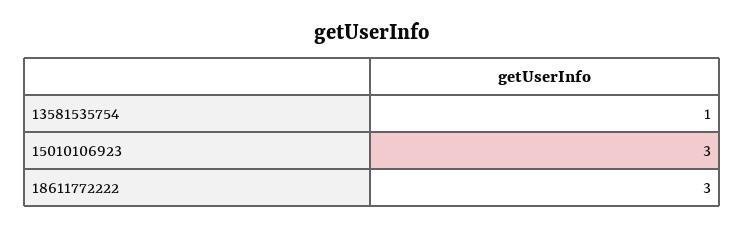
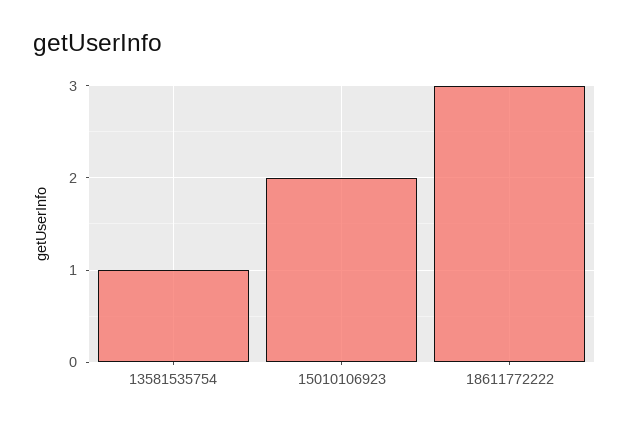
  {
    "13581535754": 1,
-   "15010106923": 3,
+   "15010106923": 2,
    "18611772222": 3
  }

